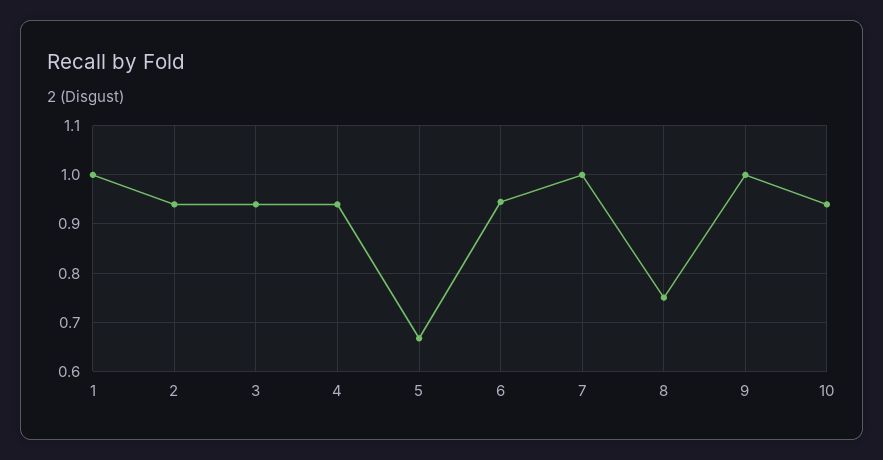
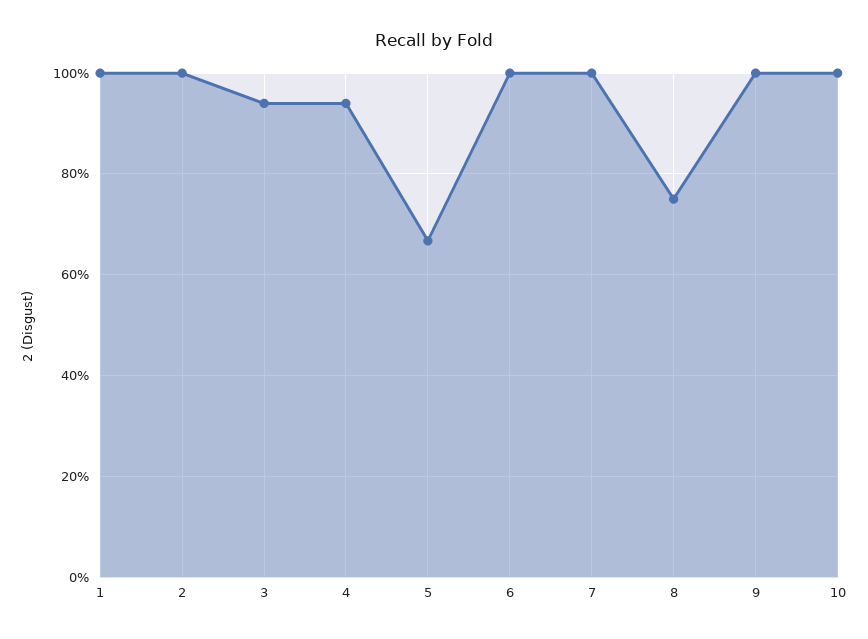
  {
    "1": 1,
-   "2": 0.94,
+   "2": 1,
    "3": 0.94,
    "4": 0.94,
    "5": 0.66,
-   "6": 0.94,
+   "6": 1,
    "7": 1,
    "8": 0.76,
    "9": 1,
-   "10": 0.94
+   "10": 1
  }

